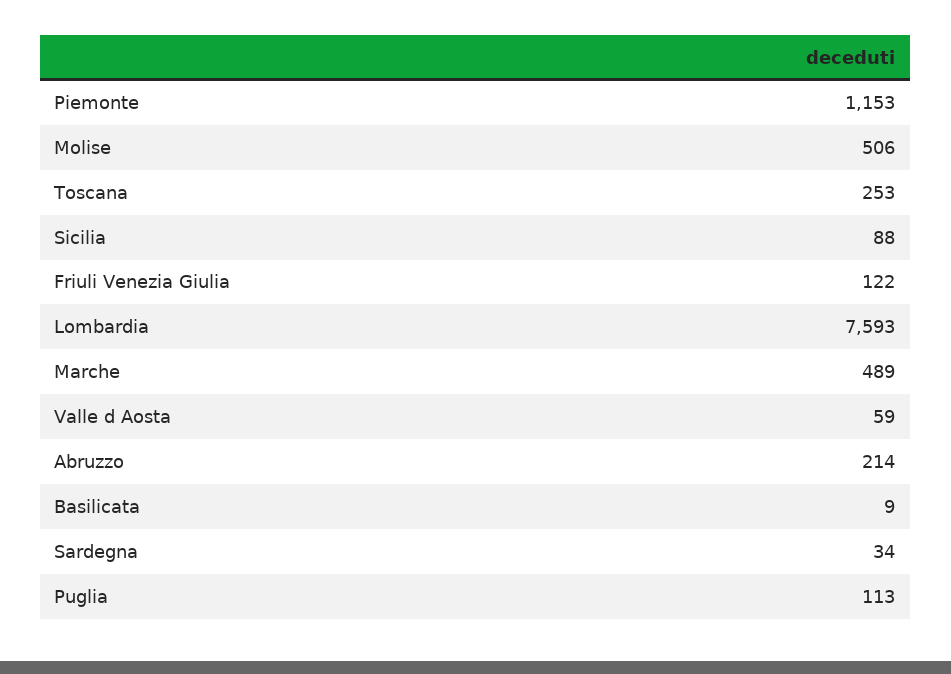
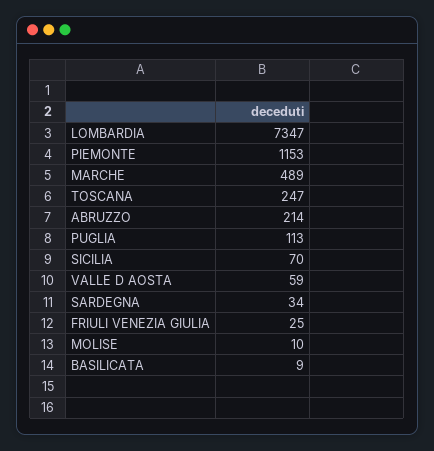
  {
    "Piemonte": 1153,
-   "Molise": 506,
+   "Molise": 10,
-   "Toscana": 253,
+   "Toscana": 247,
-   "Sicilia": 88,
+   "Sicilia": 70,
-   "Friuli Venezia Giulia": 122,
+   "Friuli Venezia Giulia": 25,
-   "Lombardia": 7593,
+   "Lombardia": 7347,
    "Marche": 489,
    "Valle d Aosta": 59,
    "Abruzzo": 214,
    "Basilicata": 9,
    "Sardegna": 34,
    "Puglia": 113
  }

